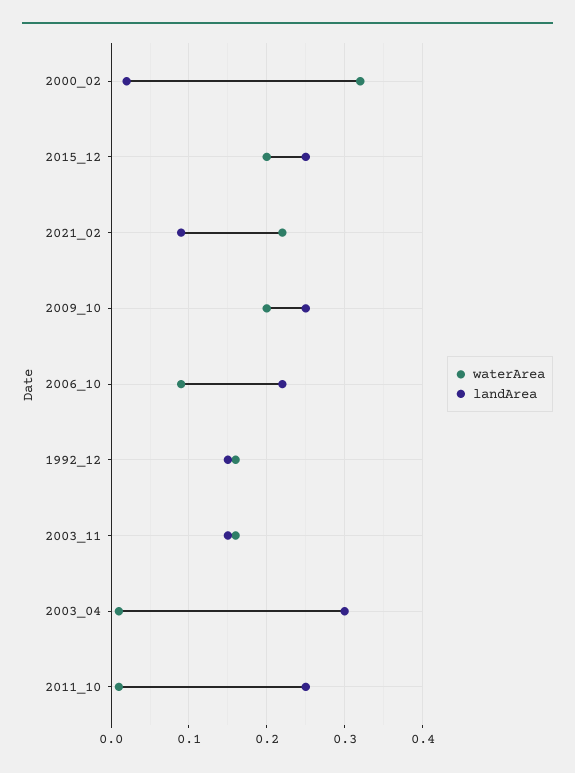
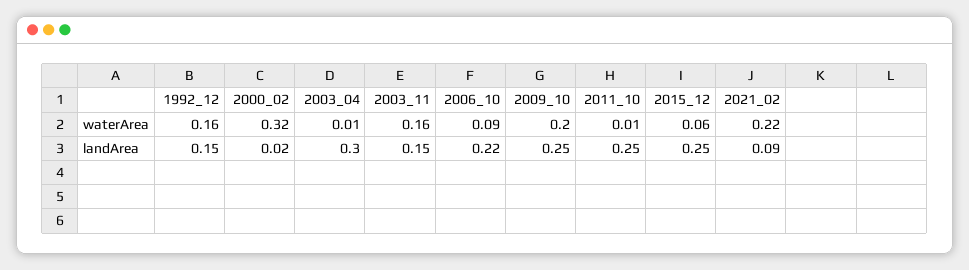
  {
    "waterArea": {
      "2000_02": 0.32,
-     "2015_12": 0.2,
+     "2015_12": 0.06,
      "2021_02": 0.22,
      "2009_10": 0.2,
      "2006_10": 0.09,
      "1992_12": 0.16,
      "2003_11": 0.16,
      "2003_04": 0.01,
      "2011_10": 0.01
    },
    "landArea": {
      "2000_02": 0.02,
      "2015_12": 0.25,
      "2021_02": 0.09,
      "2009_10": 0.25,
      "2006_10": 0.22,
      "1992_12": 0.15,
      "2003_11": 0.15,
      "2003_04": 0.3,
      "2011_10": 0.25
    }
  }

